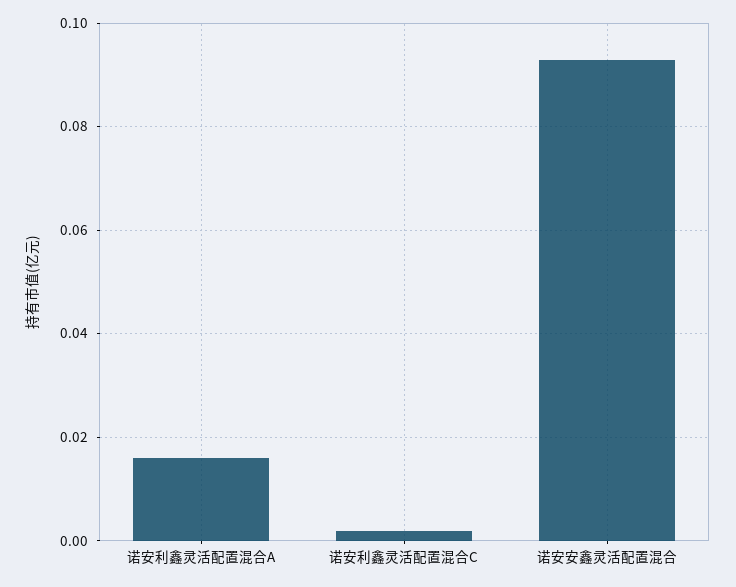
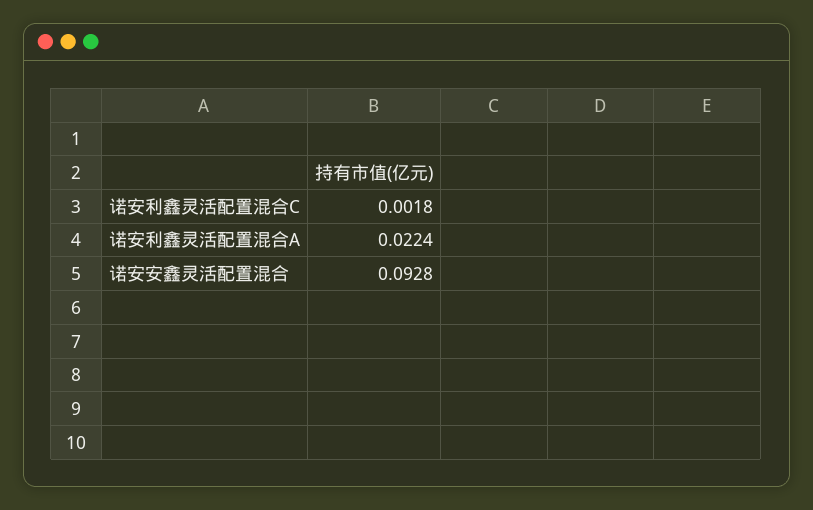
  {
-   "诺安利鑫灵活配置混合A": 0.016,
+   "诺安利鑫灵活配置混合A": 0.0224,
    "诺安利鑫灵活配置混合C": 0.0018,
    "诺安安鑫灵活配置混合": 0.0928
  }

